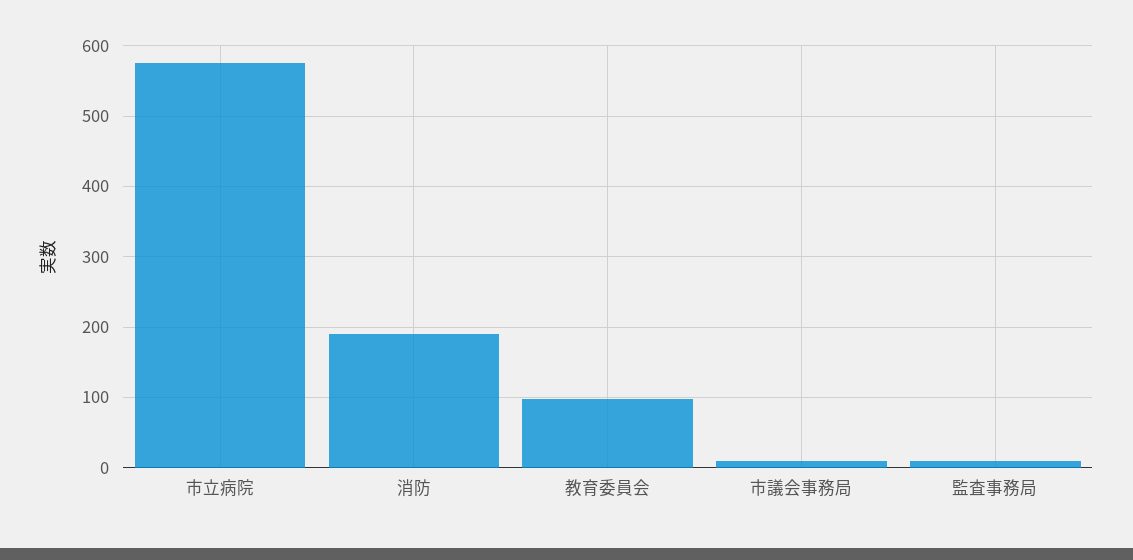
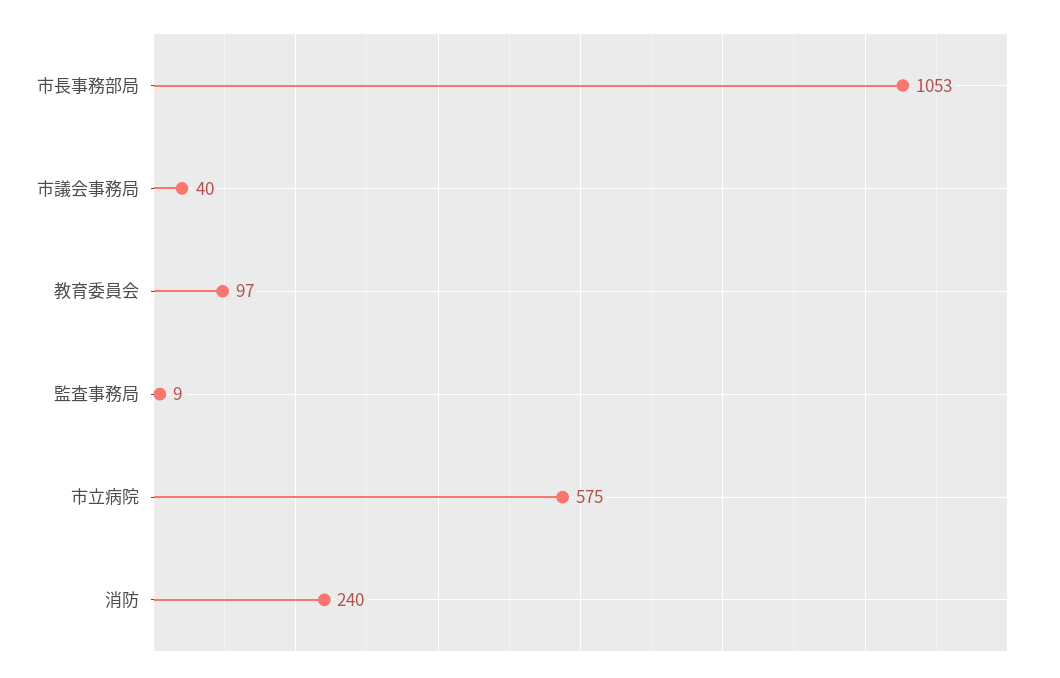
  {
    "市立病院": 575,
-   "消防": 190,
+   "消防": 240,
    "教育委員会": 97,
-   "市議会事務局": 10,
+   "市議会事務局": 40,
-   "監査事務局": 9
+   "監査事務局": 9,
+   "市長事務部局": 1053
  }

